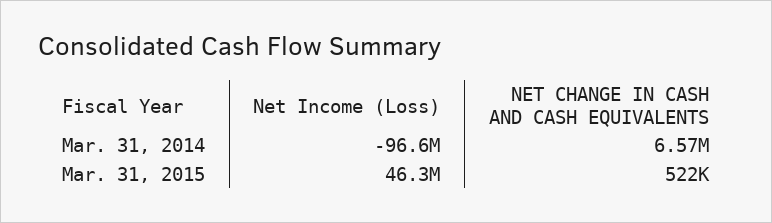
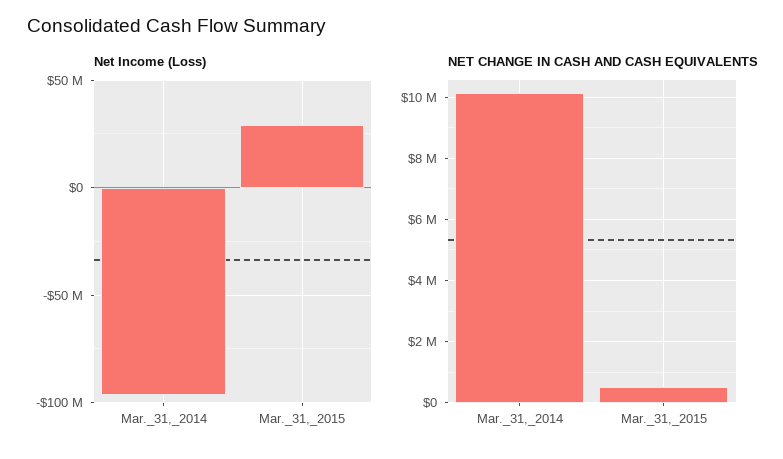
  {
    "Net Income (Loss)": {
      "Mar. 31, 2014": -96600000,
-     "Mar. 31, 2015": 46300000
+     "Mar. 31, 2015": 30000000
    },
    "NET CHANGE IN CASH AND CASH EQUIVALENTS": {
-     "Mar. 31, 2014": 6570000,
+     "Mar. 31, 2014": 10200000,
      "Mar. 31, 2015": 522000
    }
  }

